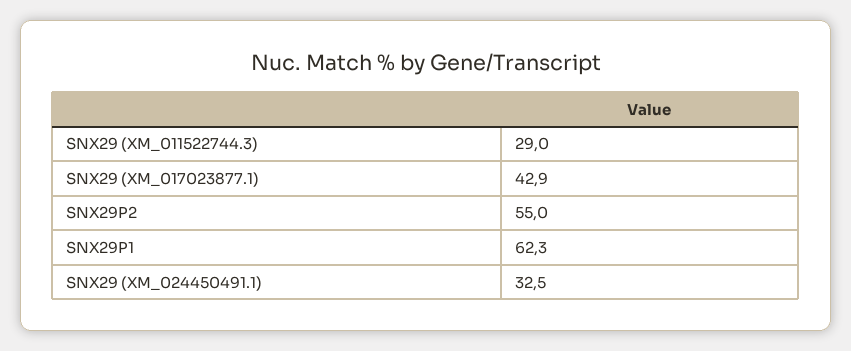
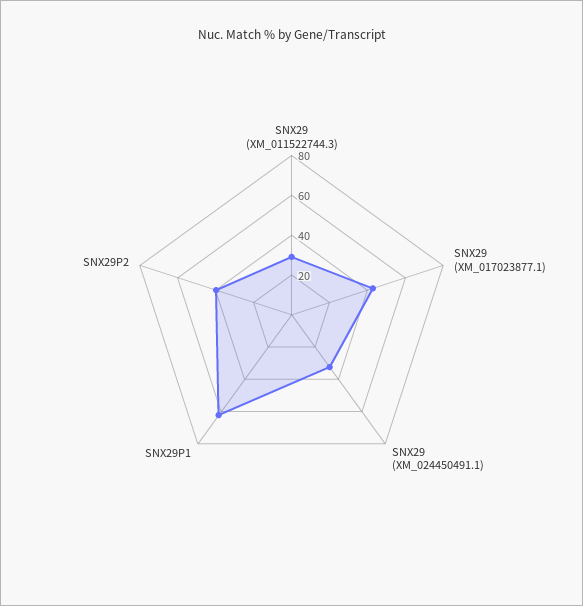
  {
    "SNX29 (XM_011522744.3)": 29,
    "SNX29 (XM_017023877.1)": 42.9,
-   "SNX29P2": 55,
+   "SNX29P2": 40,
    "SNX29P1": 62.3,
    "SNX29 (XM_024450491.1)": 32.5
  }

